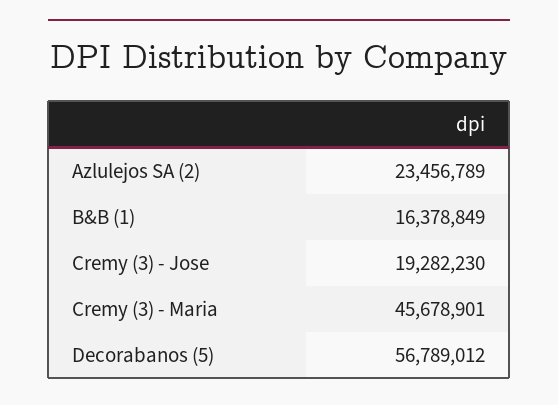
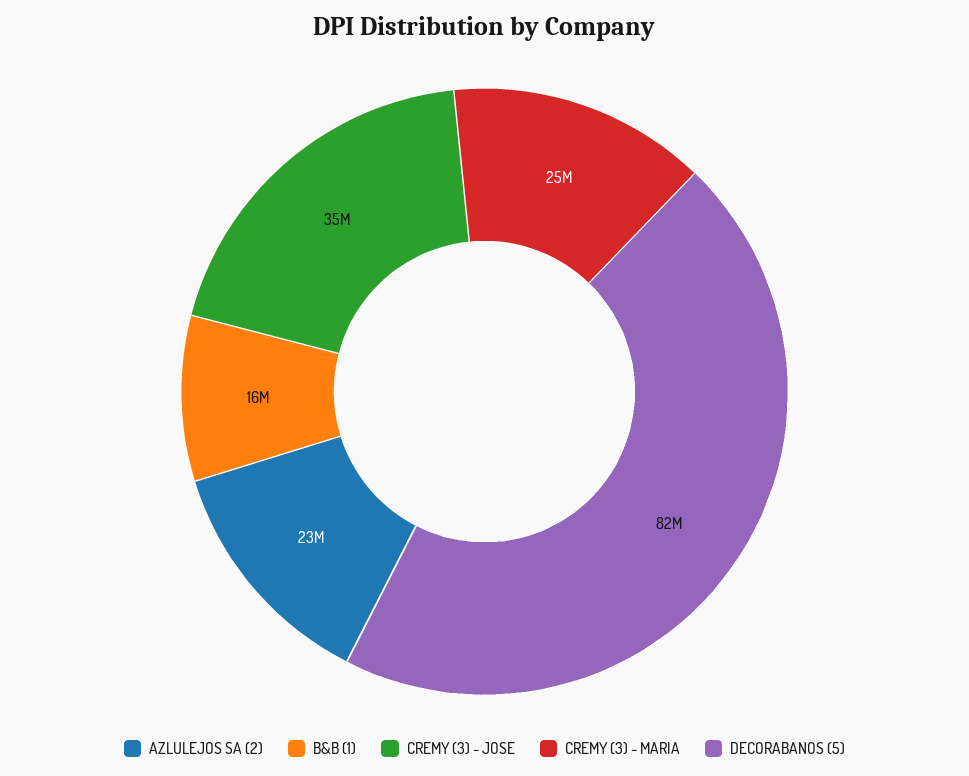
  {
    "Azlulejos SA (2)": 23456789,
    "B&B (1)": 16378849,
-   "Cremy (3) - Jose": 19282230,
+   "Cremy (3) - Jose": 35000000,
-   "Cremy (3) - Maria": 45678901,
+   "Cremy (3) - Maria": 25000000,
-   "Decorabanos (5)": 56789012
+   "Decorabanos (5)": 82000000
  }

